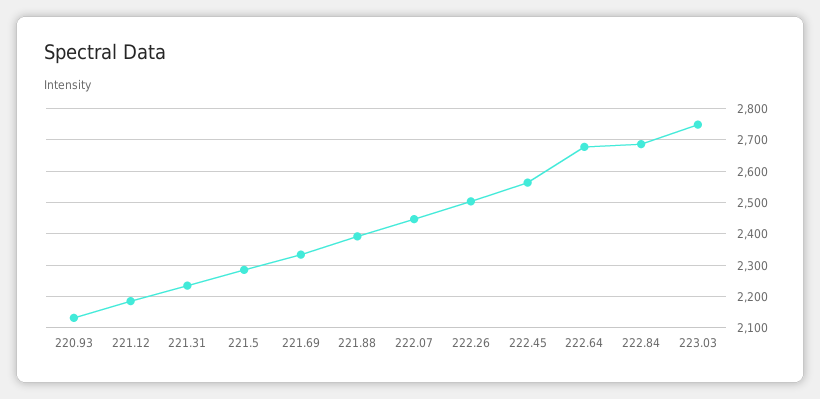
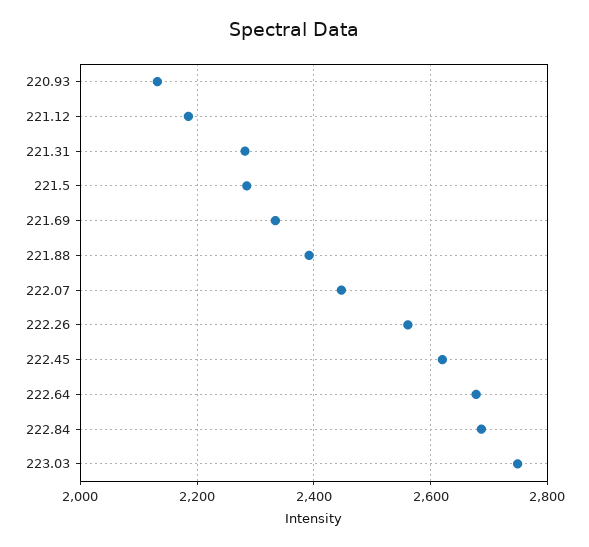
  {
    "220.93": 2140,
    "221.12": 2180,
-   "221.31": 2240,
+   "221.31": 2280,
    "221.5": 2280,
    "221.69": 2340,
    "221.88": 2400,
    "222.07": 2440,
-   "222.26": 2500,
+   "222.26": 2560,
-   "222.45": 2560,
+   "222.45": 2620,
    "222.64": 2680,
    "222.84": 2680,
    "223.03": 2740
  }

